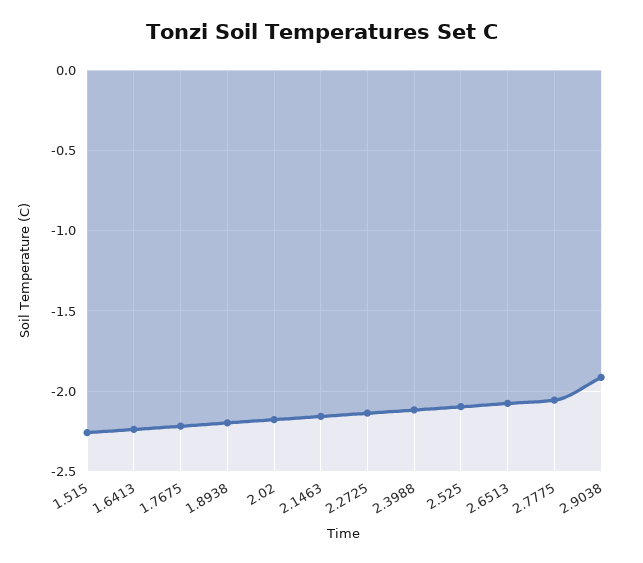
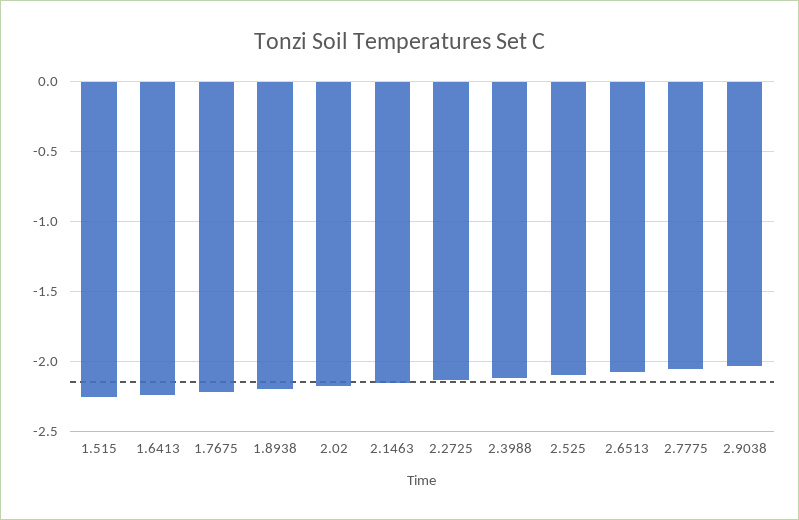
  {
    "1.515": -2.25,
    "1.6413": -2.25,
    "1.7675": -2.2,
    "1.8938": -2.2,
    "2.02": -2.2,
    "2.1463": -2.15,
    "2.2725": -2.15,
    "2.3988": -2.1,
    "2.525": -2.1,
    "2.6513": -2.1,
    "2.7775": -2.05,
-   "2.9038": -1.9
+   "2.9038": -2.05
  }

